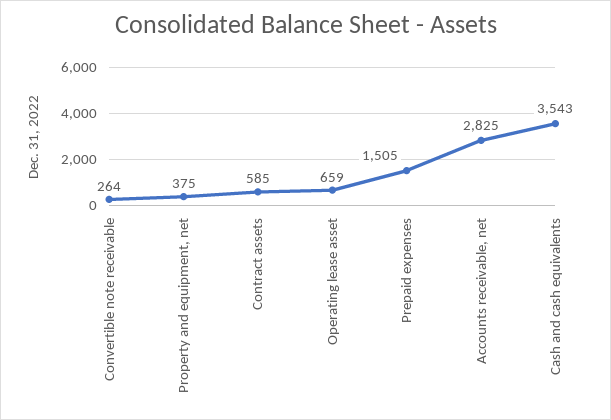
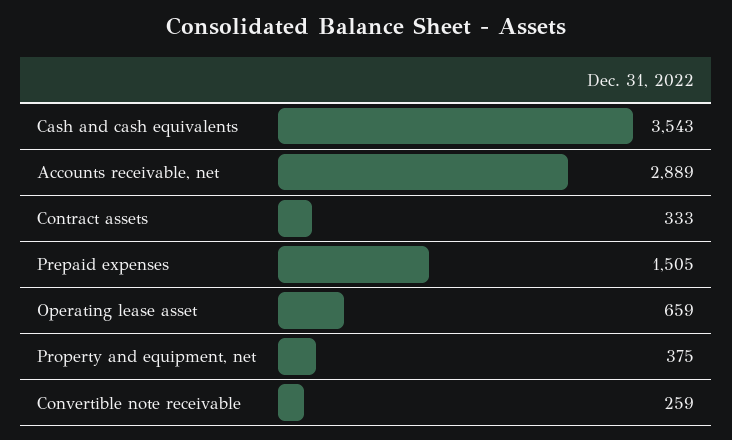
  {
-   "Convertible note receivable": 264,
+   "Convertible note receivable": 259,
    "Property and equipment, net": 375,
-   "Contract assets": 585,
+   "Contract assets": 333,
    "Operating lease asset": 659,
    "Prepaid expenses": 1505,
-   "Accounts receivable, net": 2825,
+   "Accounts receivable, net": 2889,
    "Cash and cash equivalents": 3543
  }

